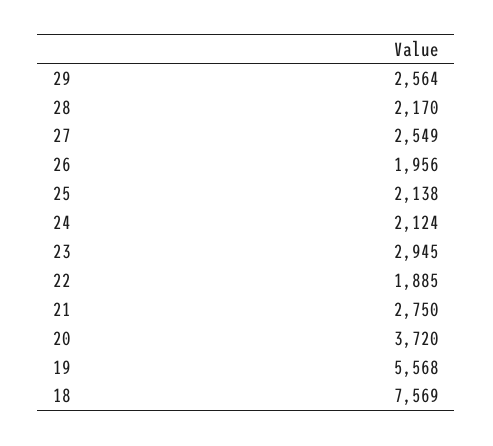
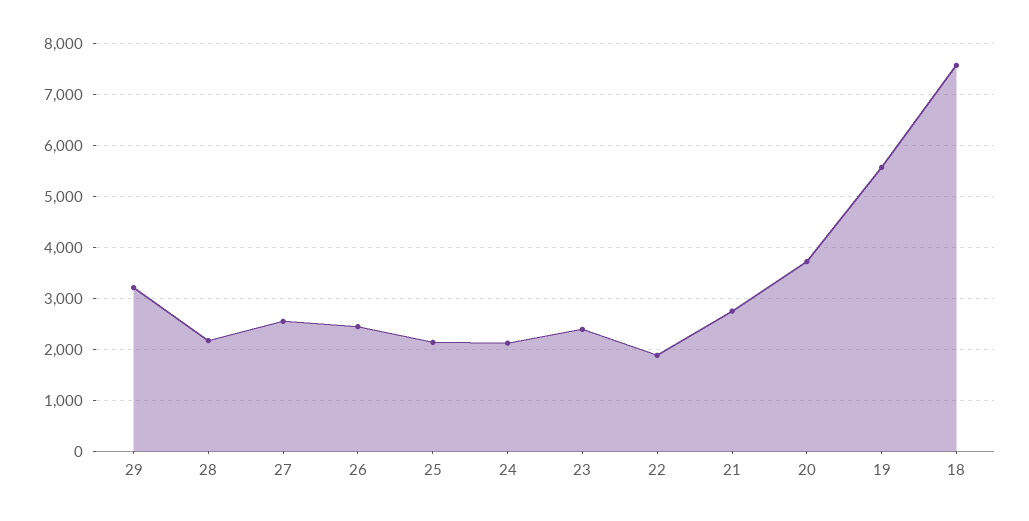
  {
-   "29": 2564,
+   "29": 3200,
    "28": 2170,
    "27": 2549,
-   "26": 1956,
+   "26": 2400,
    "25": 2138,
    "24": 2124,
-   "23": 2945,
+   "23": 2400,
    "22": 1885,
    "21": 2750,
    "20": 3720,
    "19": 5568,
    "18": 7569
  }

